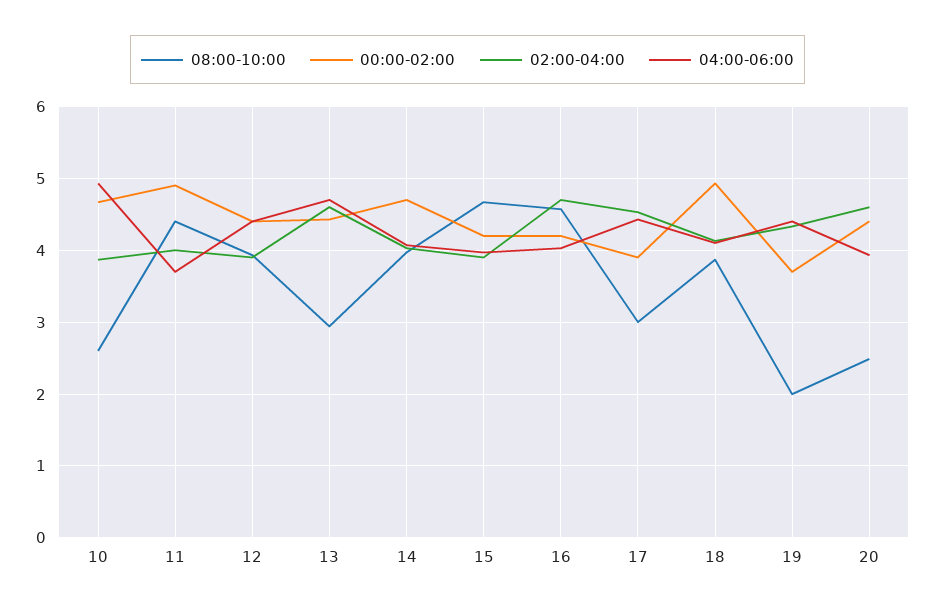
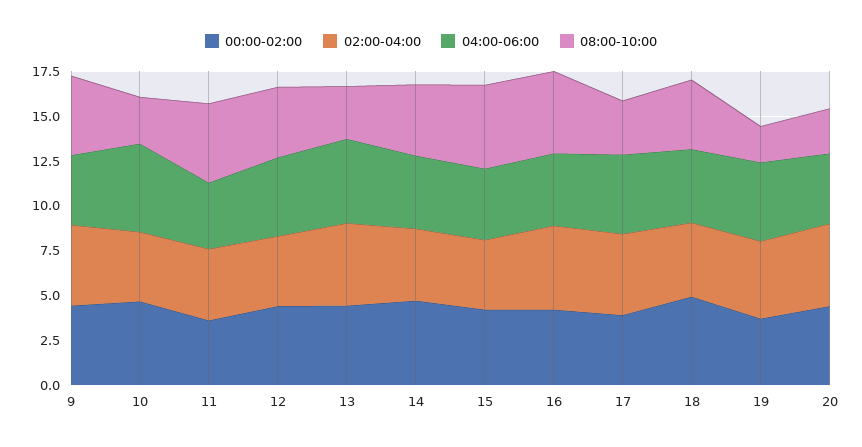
  {
    "08:00-10:00": {
      "10": 2.6,
      "11": 4.4,
      "12": 3.9,
      "13": 2.9,
      "14": 4,
      "15": 4.7,
      "16": 4.6,
      "17": 3,
      "18": 3.9,
      "19": 2,
-     "20": 2.5
+     "20": 2.5,
+     "9": 4.5
    },
    "00:00-02:00": {
      "10": 4.7,
-     "11": 4.9,
+     "11": 3.5,
      "12": 4.4,
      "13": 4.4,
      "14": 4.7,
      "15": 4.2,
      "16": 4.2,
      "17": 3.9,
      "18": 4.9,
      "19": 3.7,
-     "20": 4.4
+     "20": 4.4,
+     "9": 4.5
    },
    "02:00-04:00": {
      "10": 3.9,
      "11": 4,
      "12": 3.9,
      "13": 4.6,
      "14": 4,
      "15": 3.9,
      "16": 4.7,
      "17": 4.5,
      "18": 4.1,
      "19": 4.3,
-     "20": 4.6
+     "20": 4.6,
+     "9": 4.5
    },
    "04:00-06:00": {
      "10": 4.9,
      "11": 3.7,
      "12": 4.4,
      "13": 4.7,
      "14": 4.1,
      "15": 4,
      "16": 4,
      "17": 4.4,
      "18": 4.1,
      "19": 4.4,
-     "20": 3.9
+     "20": 3.9,
+     "9": 4
    }
  }

